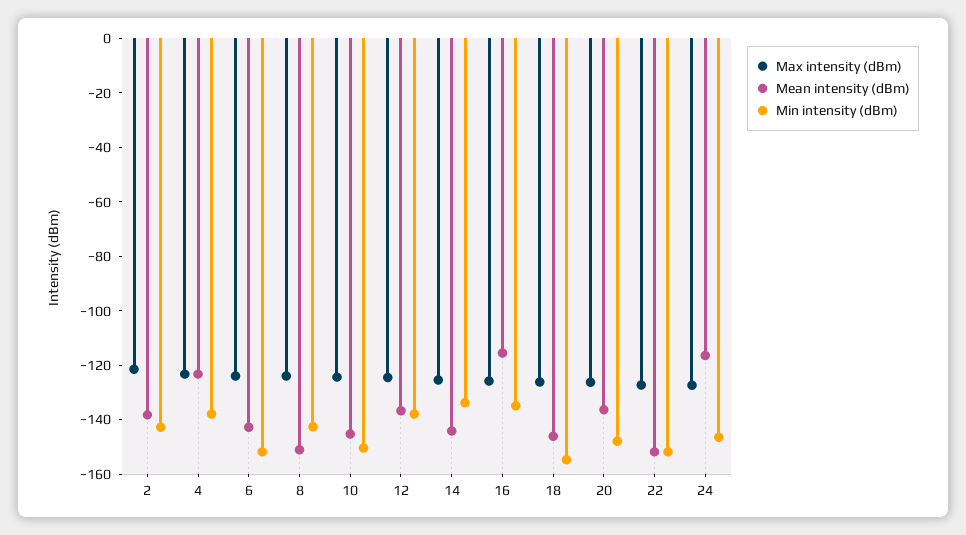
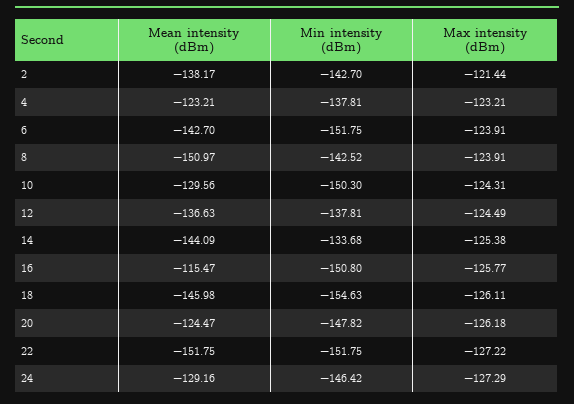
  {
    "Max intensity (dBm)": {
      "2": -121.44,
      "4": -123.21,
      "6": -123.91,
      "8": -123.91,
      "10": -124.31,
      "12": -124.49,
      "14": -125.38,
      "16": -125.77,
      "18": -126.11,
      "20": -126.18,
      "22": -127.22,
      "24": -127.29
    },
    "Mean intensity (dBm)": {
      "2": -138.17,
      "4": -123.21,
      "6": -142.7,
      "8": -150.97,
-     "10": -145,
+     "10": -129.56,
      "12": -136.63,
      "14": -144.09,
      "16": -115.47,
      "18": -145.98,
-     "20": -135,
+     "20": -124.47,
      "22": -151.75,
-     "24": -115
+     "24": -129.16
    },
    "Min intensity (dBm)": {
      "2": -142.7,
      "4": -137.81,
      "6": -151.75,
      "8": -142.52,
      "10": -150.3,
      "12": -137.81,
      "14": -133.68,
-     "16": -135,
+     "16": -150.8,
      "18": -154.63,
      "20": -147.82,
      "22": -151.75,
      "24": -146.42
    }
  }

